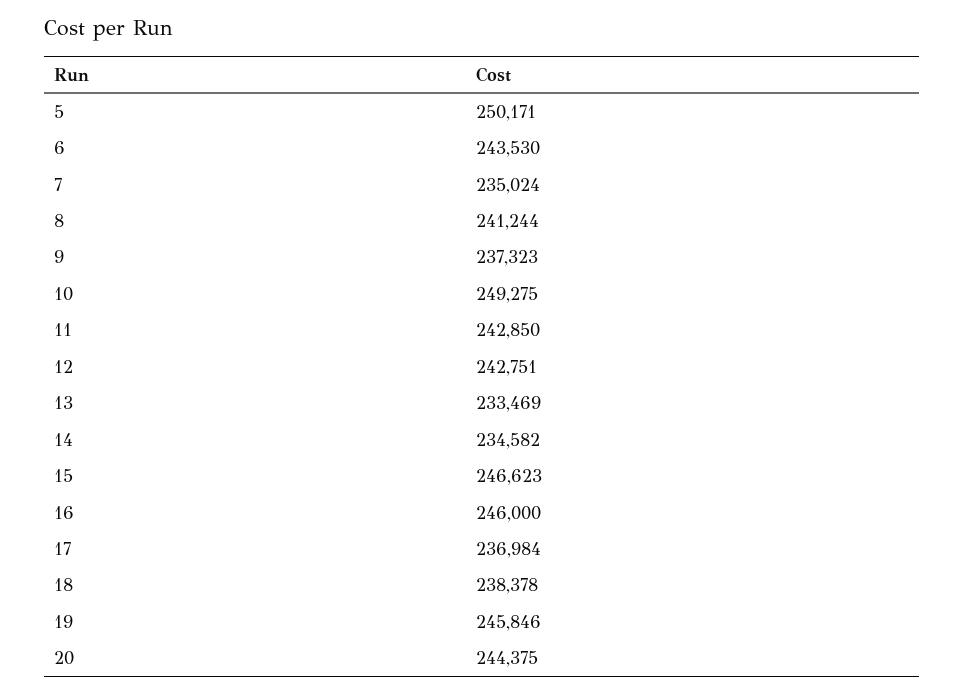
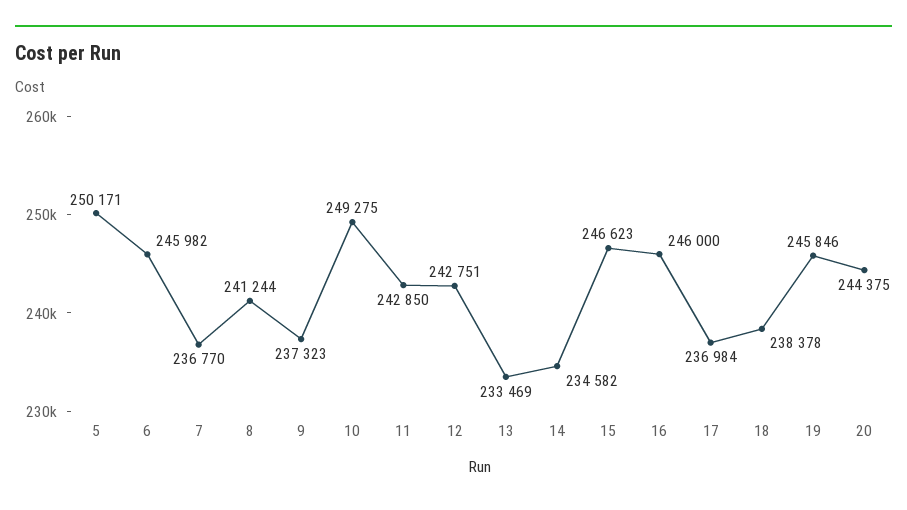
  {
    "5": 250171,
-   "6": 243530,
+   "6": 245982,
-   "7": 235024,
+   "7": 236770,
    "8": 241244,
    "9": 237323,
    "10": 249275,
    "11": 242850,
    "12": 242751,
    "13": 233469,
    "14": 234582,
    "15": 246623,
    "16": 246000,
    "17": 236984,
    "18": 238378,
    "19": 245846,
    "20": 244375
  }

